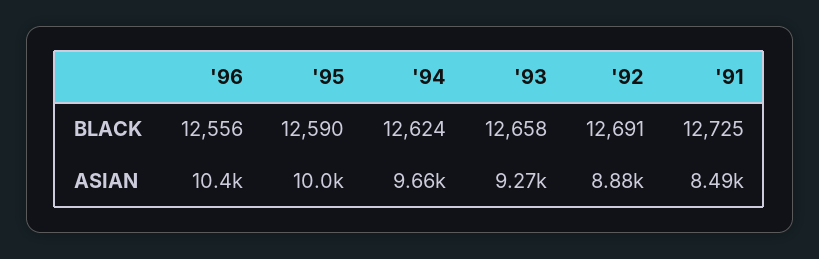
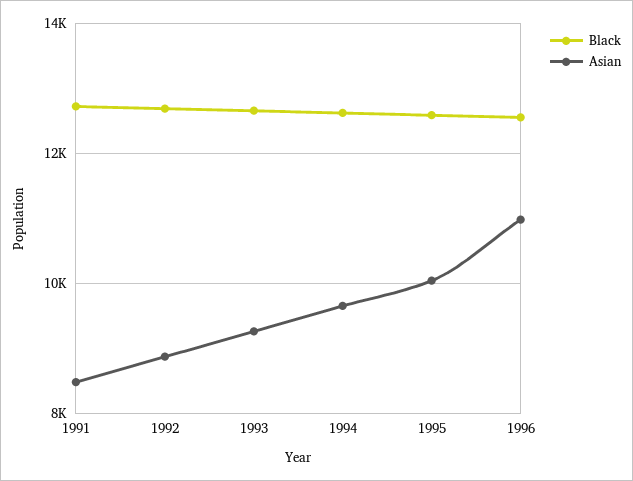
  {
    "BLACK": {
      "'96": 12556,
      "'95": 12590,
      "'94": 12624,
      "'93": 12658,
      "'92": 12691,
      "'91": 12725
    },
    "ASIAN": {
-     "'96": 10400,
+     "'96": 11000,
      "'95": 10000,
      "'94": 9660,
      "'93": 9270,
      "'92": 8880,
      "'91": 8490
    }
  }

